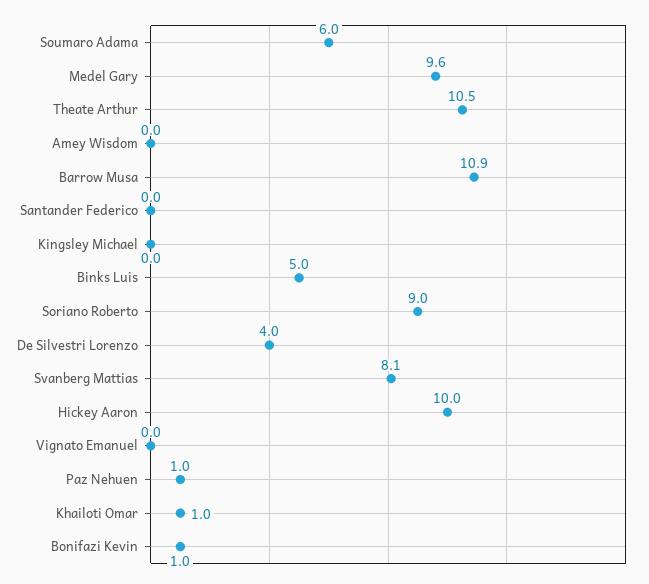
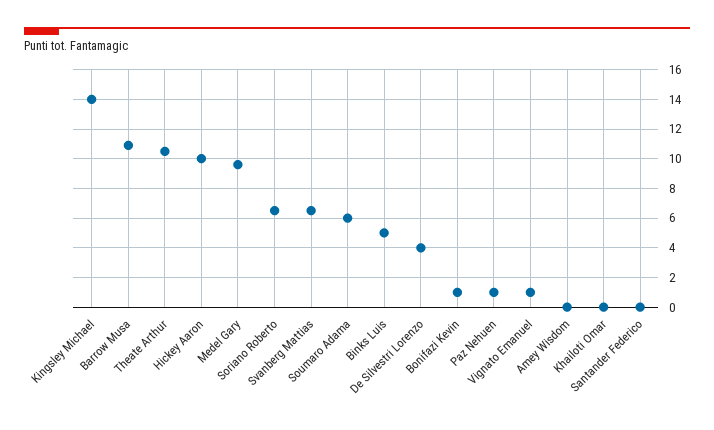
  {
    "Soumaro Adama": 6,
    "Medel Gary": 9.6,
    "Theate Arthur": 10.5,
    "Amey Wisdom": 0,
    "Barrow Musa": 10.9,
    "Santander Federico": 0,
-   "Kingsley Michael": 0,
+   "Kingsley Michael": 14,
    "Binks Luis": 5,
-   "Soriano Roberto": 9,
+   "Soriano Roberto": 6.5,
    "De Silvestri Lorenzo": 4,
-   "Svanberg Mattias": 8.1,
+   "Svanberg Mattias": 6.5,
    "Hickey Aaron": 10,
-   "Vignato Emanuel": 0,
+   "Vignato Emanuel": 1,
    "Paz Nehuen": 1,
-   "Khailoti Omar": 1,
+   "Khailoti Omar": 0,
    "Bonifazi Kevin": 1
  }

